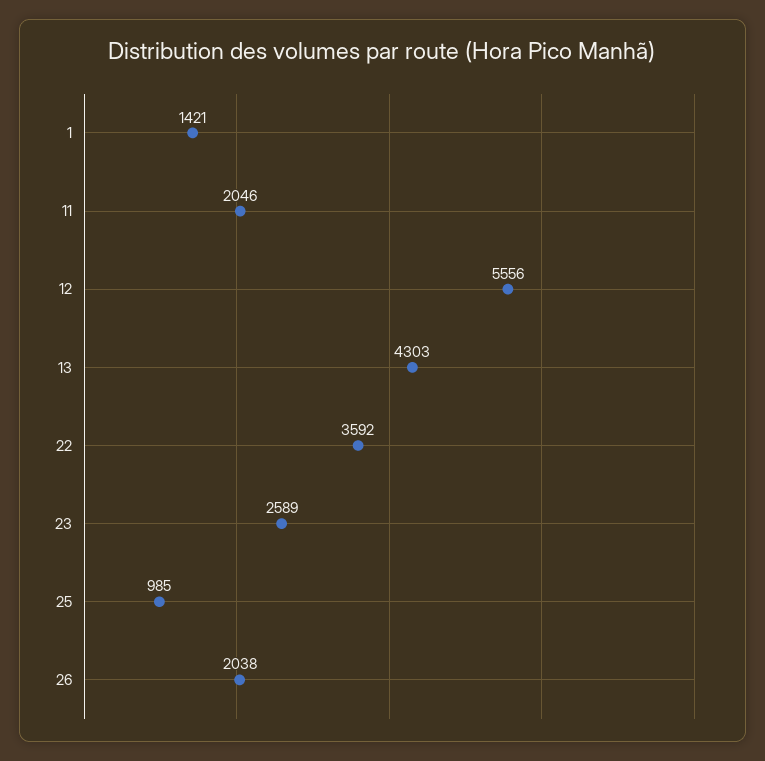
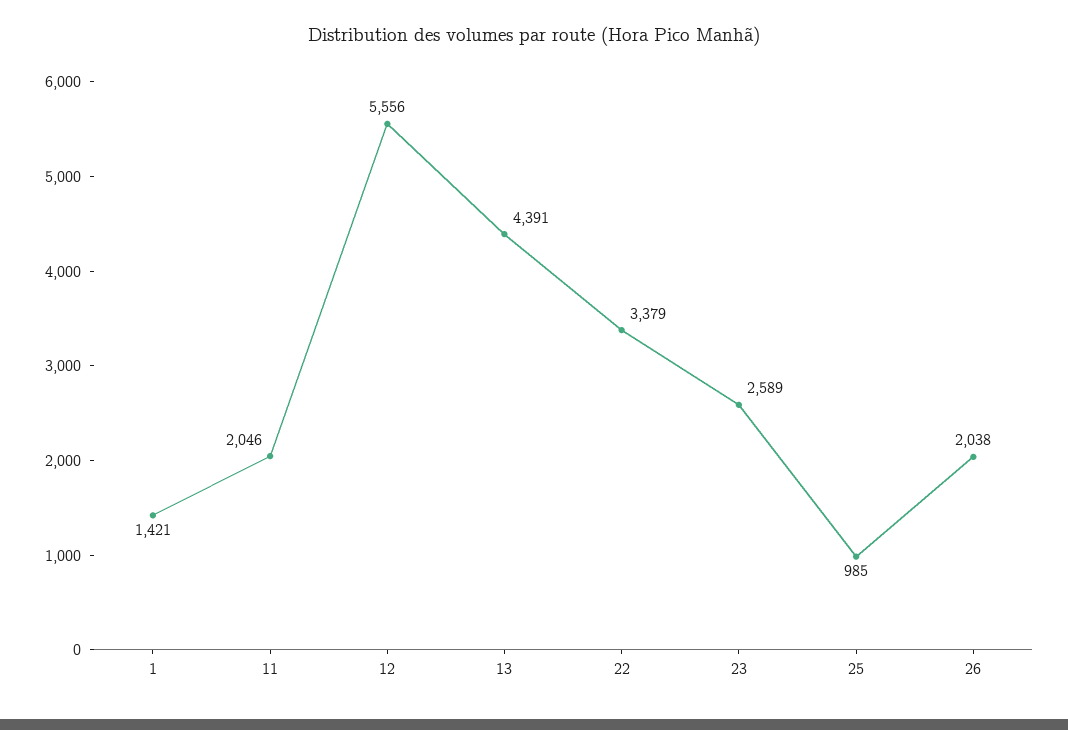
  {
    "1": 1421,
    "11": 2046,
    "12": 5556,
-   "13": 4303,
+   "13": 4391,
-   "22": 3592,
+   "22": 3379,
    "23": 2589,
    "25": 985,
    "26": 2038
  }

